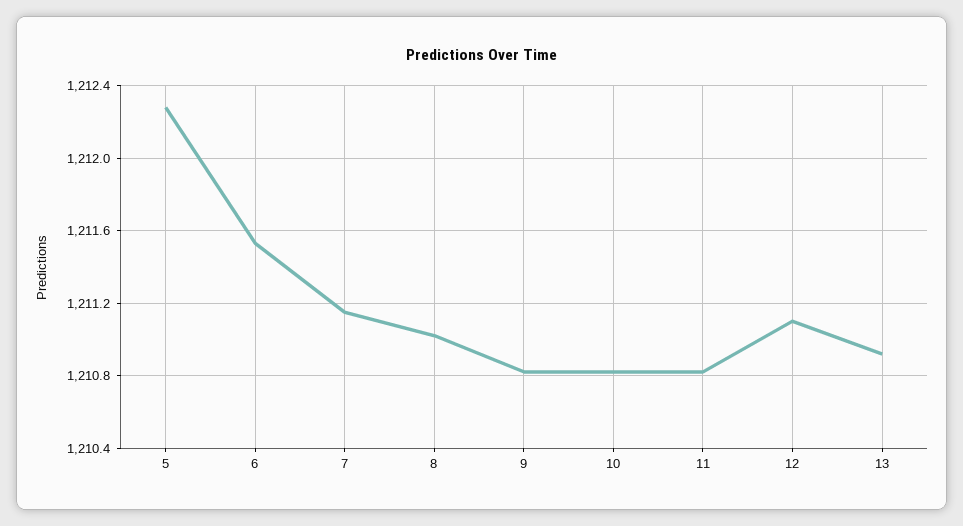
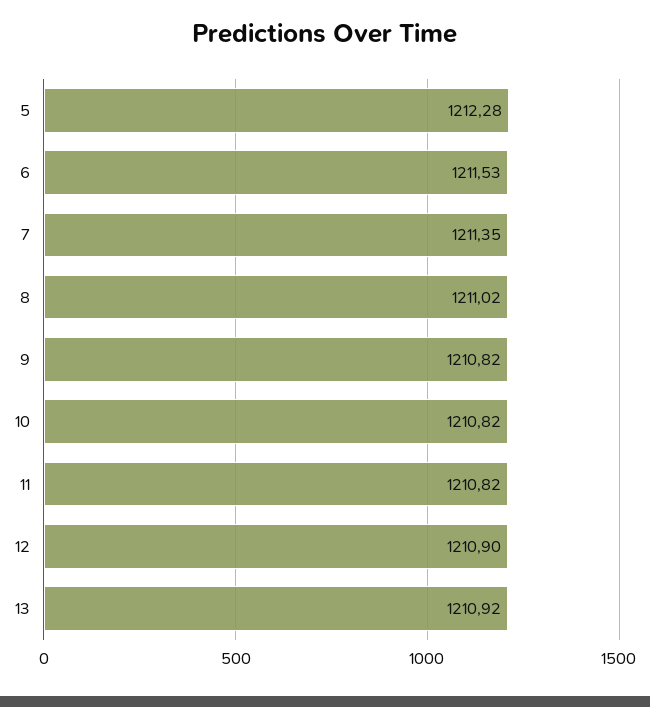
  {
    "5": 1212.28,
    "6": 1211.53,
-   "7": 1211.15,
+   "7": 1211.35,
    "8": 1211.02,
    "9": 1210.82,
    "10": 1210.82,
    "11": 1210.82,
-   "12": 1211.1,
+   "12": 1210.9,
    "13": 1210.92
  }

